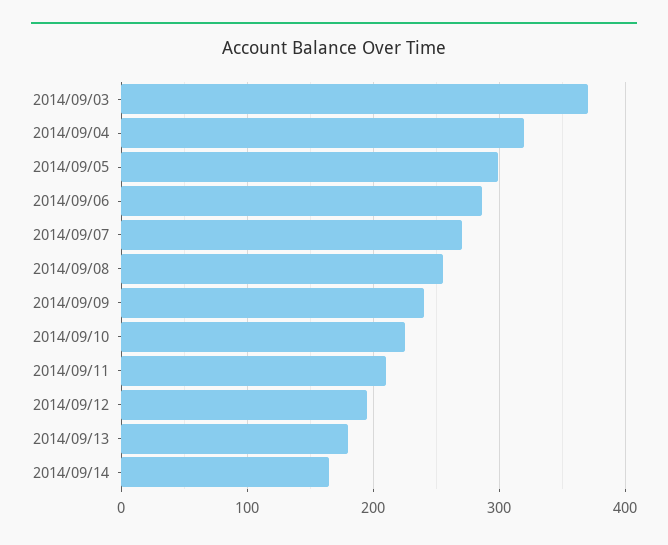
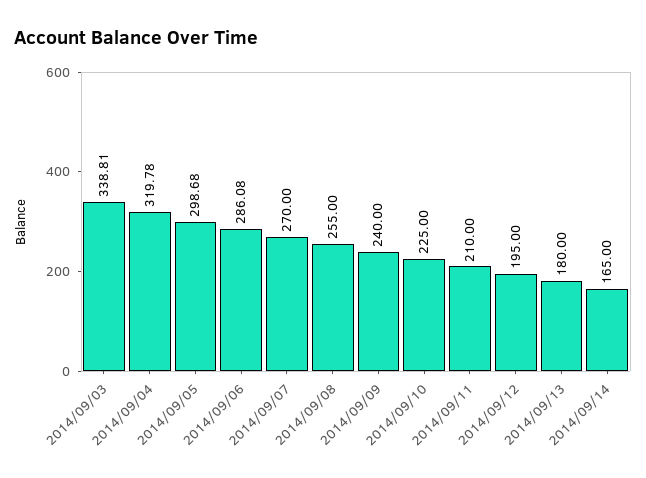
  {
-   "2014/09/03": 370,
+   "2014/09/03": 338.81,
    "2014/09/04": 319.78,
    "2014/09/05": 298.68,
    "2014/09/06": 286.08,
    "2014/09/07": 270,
    "2014/09/08": 255,
    "2014/09/09": 240,
    "2014/09/10": 225,
    "2014/09/11": 210,
    "2014/09/12": 195,
    "2014/09/13": 180,
    "2014/09/14": 165
  }

